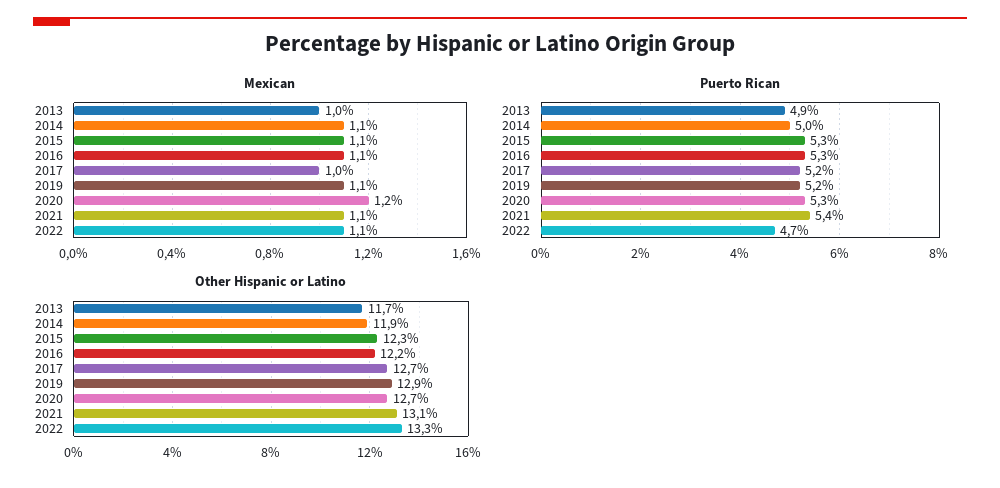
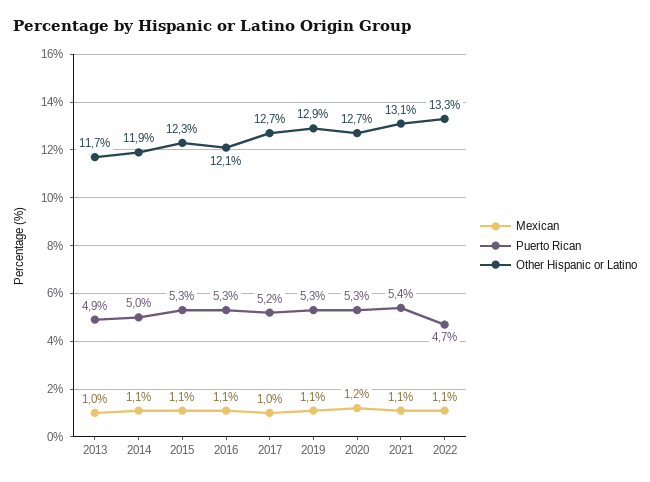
  {
    "Mexican": {
      "2013": 1,
      "2014": 1.1,
      "2015": 1.1,
      "2016": 1.1,
      "2017": 1,
      "2019": 1.1,
      "2020": 1.2,
      "2021": 1.1,
      "2022": 1.1
    },
    "Puerto Rican": {
      "2013": 4.9,
      "2014": 5,
      "2015": 5.3,
      "2016": 5.3,
      "2017": 5.2,
-     "2019": 5.2,
+     "2019": 5.3,
      "2020": 5.3,
      "2021": 5.4,
      "2022": 4.7
    },
    "Other Hispanic or Latino": {
      "2013": 11.7,
      "2014": 11.9,
      "2015": 12.3,
-     "2016": 12.2,
+     "2016": 12.1,
      "2017": 12.7,
      "2019": 12.9,
      "2020": 12.7,
      "2021": 13.1,
      "2022": 13.3
    }
  }

